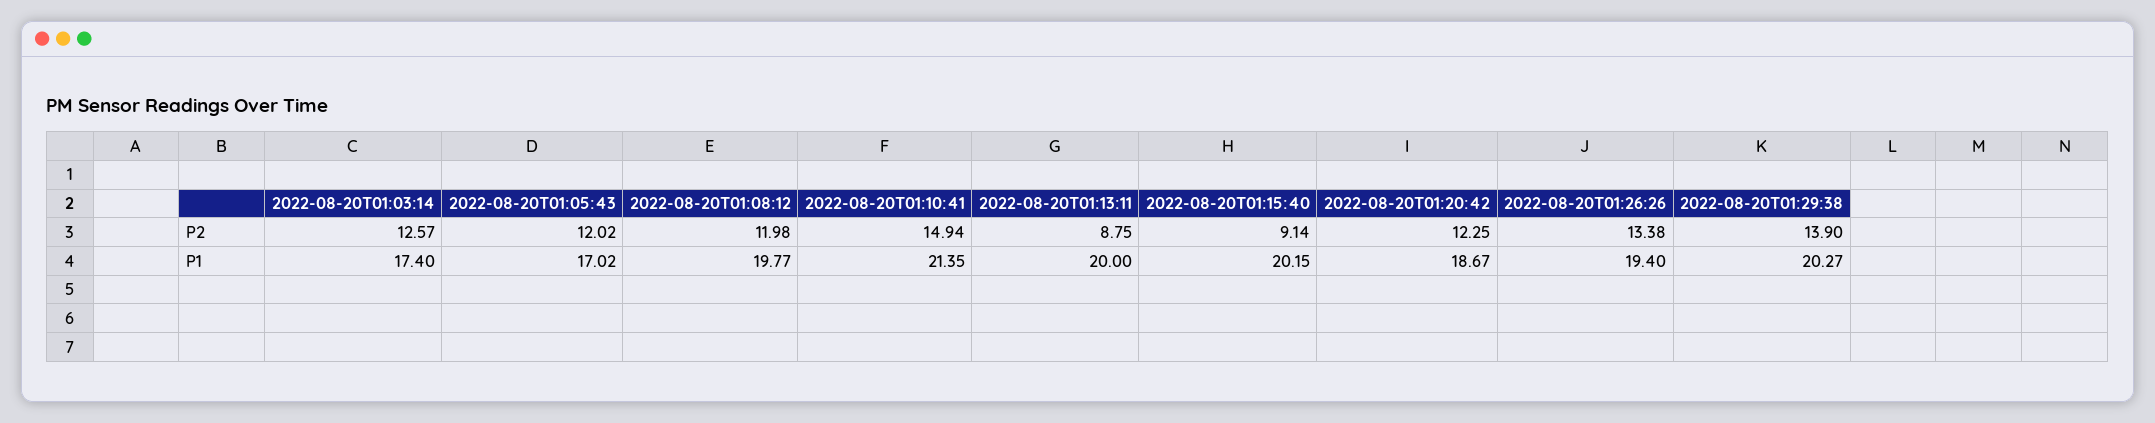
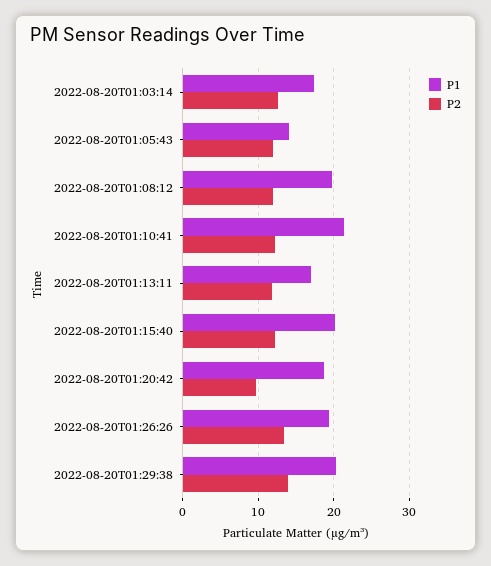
  {
    "P2": {
      "2022-08-20T01:03:14": 12.57,
      "2022-08-20T01:05:43": 12.02,
      "2022-08-20T01:08:12": 11.98,
-     "2022-08-20T01:10:41": 14.94,
+     "2022-08-20T01:10:41": 12,
-     "2022-08-20T01:13:11": 8.75,
+     "2022-08-20T01:13:11": 12,
-     "2022-08-20T01:15:40": 9.14,
+     "2022-08-20T01:15:40": 12,
-     "2022-08-20T01:20:42": 12.25,
+     "2022-08-20T01:20:42": 10,
      "2022-08-20T01:26:26": 13.38,
      "2022-08-20T01:29:38": 13.9
    },
    "P1": {
      "2022-08-20T01:03:14": 17.4,
-     "2022-08-20T01:05:43": 17.02,
+     "2022-08-20T01:05:43": 14,
      "2022-08-20T01:08:12": 19.77,
      "2022-08-20T01:10:41": 21.35,
-     "2022-08-20T01:13:11": 20,
+     "2022-08-20T01:13:11": 17,
      "2022-08-20T01:15:40": 20.15,
      "2022-08-20T01:20:42": 18.67,
      "2022-08-20T01:26:26": 19.4,
      "2022-08-20T01:29:38": 20.27
    }
  }

